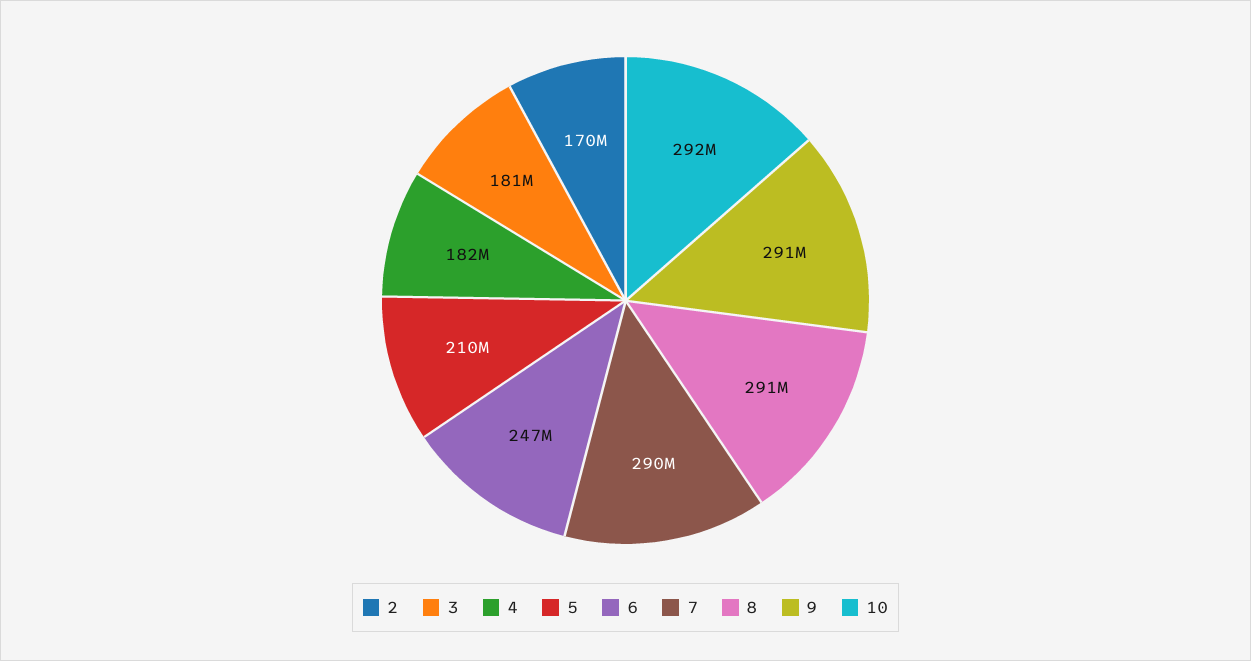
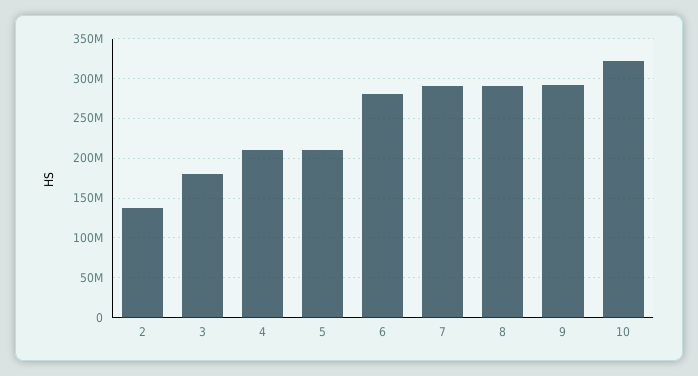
  {
-   "2": 170000000,
+   "2": 140000000,
    "3": 181000000,
-   "4": 182000000,
+   "4": 210000000,
    "5": 210000000,
-   "6": 247000000,
+   "6": 280000000,
    "7": 290000000,
    "8": 291000000,
    "9": 291000000,
-   "10": 292000000
+   "10": 320000000
  }

